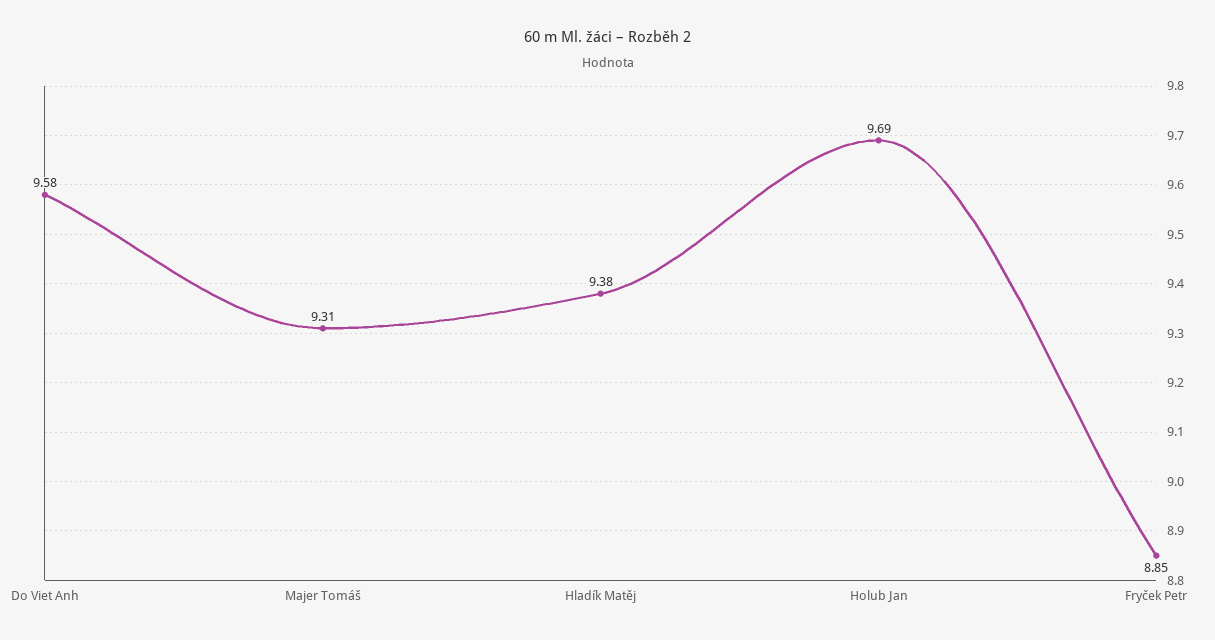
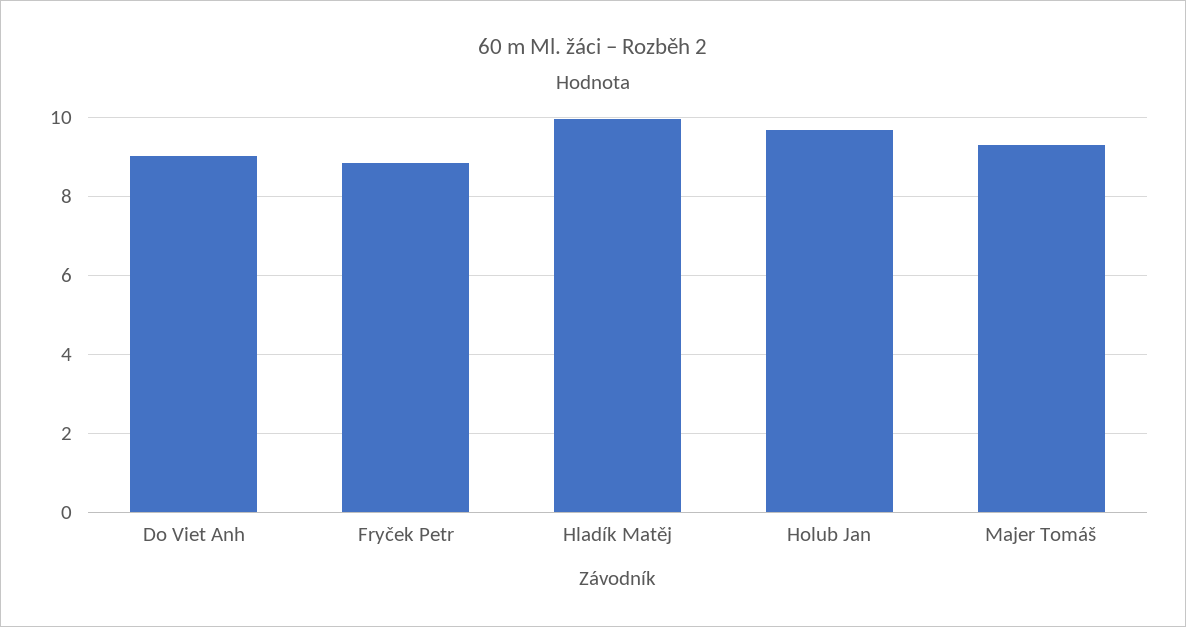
  {
-   "Do Viet Anh": 9.58,
+   "Do Viet Anh": 9,
    "Majer Tomáš": 9.31,
-   "Hladík Matěj": 9.38,
+   "Hladík Matěj": 10,
    "Holub Jan": 9.69,
    "Fryček Petr": 8.85
  }

